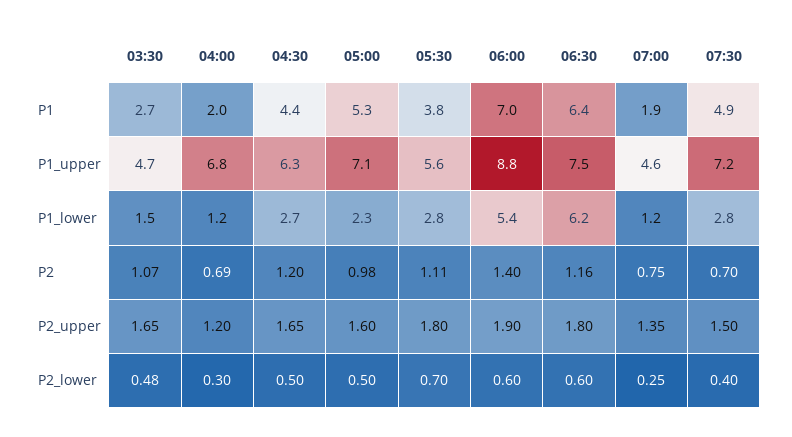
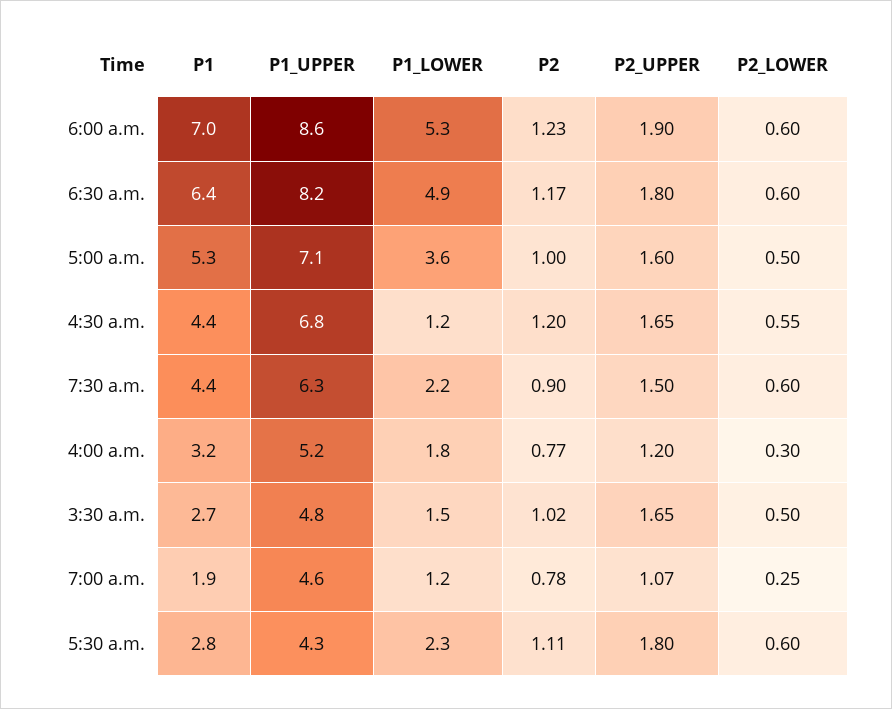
  {
    "03:30": {
      "P1": 2.7,
-     "P1_upper": 4.7,
+     "P1_upper": 4.8,
      "P1_lower": 1.5,
-     "P2": 1.07,
+     "P2": 1.02,
      "P2_upper": 1.65,
-     "P2_lower": 0.48
+     "P2_lower": 0.5
    },
    "04:00": {
-     "P1": 2,
+     "P1": 3.2,
-     "P1_upper": 6.8,
+     "P1_upper": 5.2,
-     "P1_lower": 1.2,
+     "P1_lower": 1.8,
-     "P2": 0.69,
+     "P2": 0.77,
      "P2_upper": 1.2,
      "P2_lower": 0.3
    },
    "04:30": {
      "P1": 4.4,
-     "P1_upper": 6.3,
+     "P1_upper": 6.8,
-     "P1_lower": 2.7,
+     "P1_lower": 1.2,
      "P2": 1.2,
      "P2_upper": 1.65,
-     "P2_lower": 0.5
+     "P2_lower": 0.55
    },
    "05:00": {
      "P1": 5.3,
      "P1_upper": 7.1,
-     "P1_lower": 2.3,
+     "P1_lower": 3.6,
-     "P2": 0.98,
+     "P2": 1,
      "P2_upper": 1.6,
      "P2_lower": 0.5
    },
    "05:30": {
-     "P1": 3.8,
+     "P1": 2.8,
-     "P1_upper": 5.6,
+     "P1_upper": 4.3,
-     "P1_lower": 2.8,
+     "P1_lower": 2.3,
      "P2": 1.11,
      "P2_upper": 1.8,
-     "P2_lower": 0.7
+     "P2_lower": 0.6
    },
    "06:00": {
      "P1": 7,
-     "P1_upper": 8.8,
+     "P1_upper": 8.6,
-     "P1_lower": 5.4,
+     "P1_lower": 5.3,
-     "P2": 1.4,
+     "P2": 1.23,
      "P2_upper": 1.9,
      "P2_lower": 0.6
    },
    "06:30": {
      "P1": 6.4,
-     "P1_upper": 7.5,
+     "P1_upper": 8.2,
-     "P1_lower": 6.2,
+     "P1_lower": 4.9,
-     "P2": 1.16,
+     "P2": 1.17,
      "P2_upper": 1.8,
      "P2_lower": 0.6
    },
    "07:00": {
      "P1": 1.9,
      "P1_upper": 4.6,
      "P1_lower": 1.2,
-     "P2": 0.75,
+     "P2": 0.78,
-     "P2_upper": 1.35,
+     "P2_upper": 1.07,
      "P2_lower": 0.25
    },
    "07:30": {
-     "P1": 4.9,
+     "P1": 4.4,
-     "P1_upper": 7.2,
+     "P1_upper": 6.3,
-     "P1_lower": 2.8,
+     "P1_lower": 2.2,
-     "P2": 0.7,
+     "P2": 0.9,
      "P2_upper": 1.5,
-     "P2_lower": 0.4
+     "P2_lower": 0.6
    }
  }

